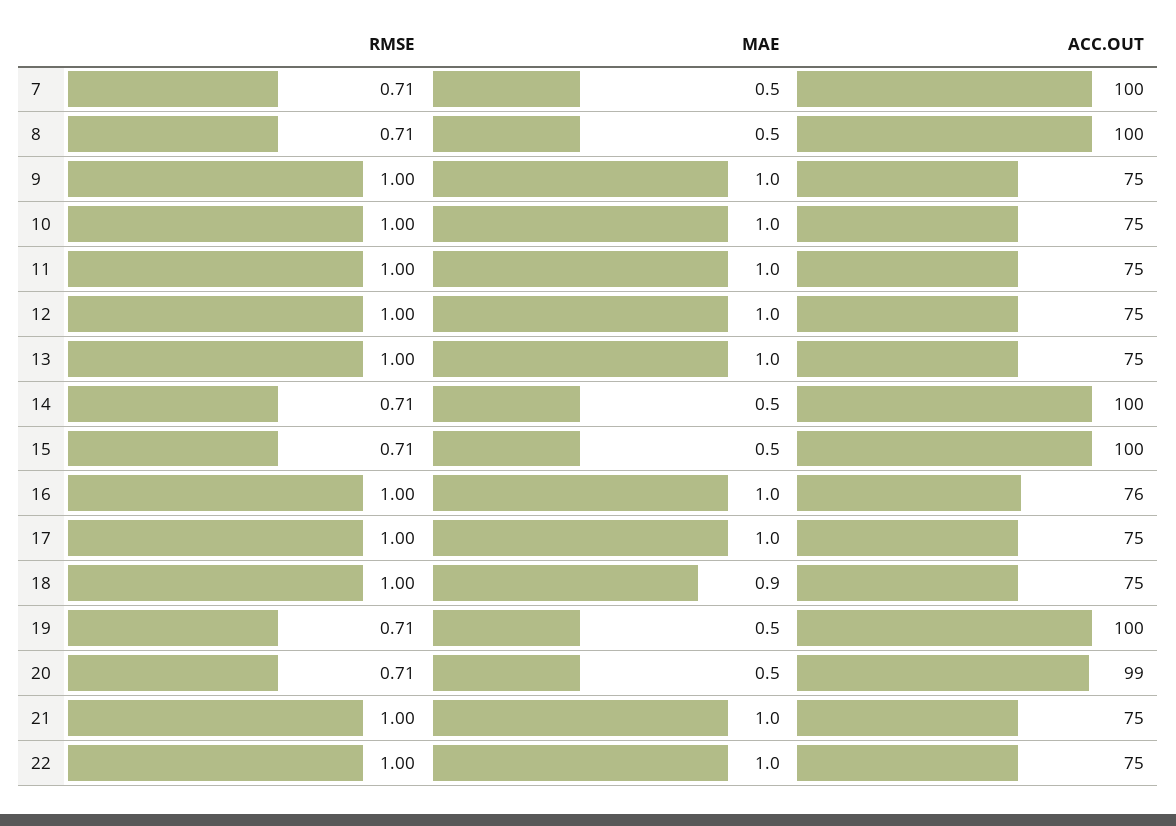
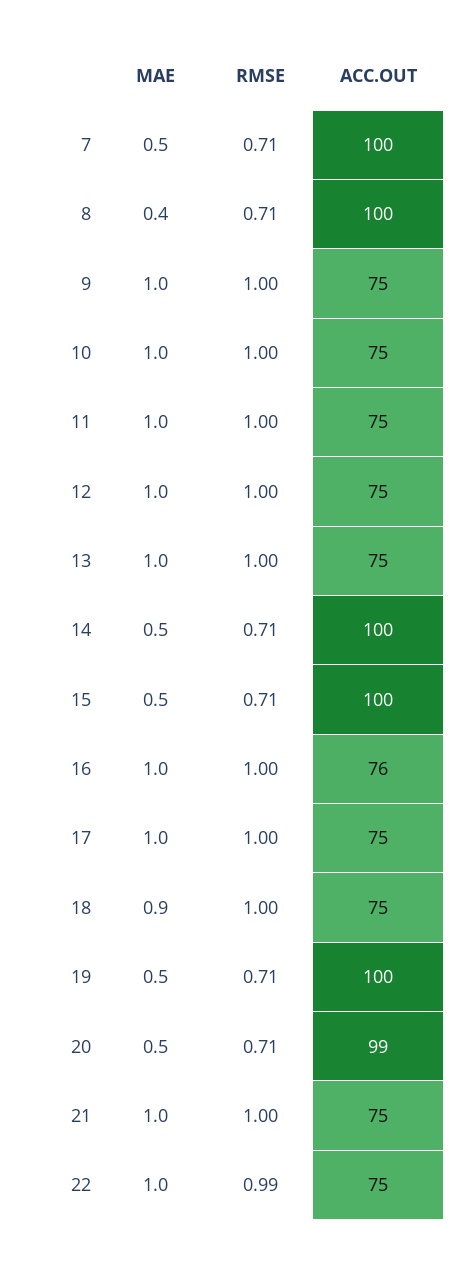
  {
    "RMSE": {
      "7": 0.71,
      "8": 0.71,
      "9": 1,
      "10": 1,
      "11": 1,
      "12": 1,
      "13": 1,
      "14": 0.71,
      "15": 0.71,
      "16": 1,
      "17": 1,
      "18": 1,
      "19": 0.71,
      "20": 0.71,
      "21": 1,
-     "22": 1
+     "22": 0.99
    },
    "MAE": {
      "7": 0.5,
-     "8": 0.5,
+     "8": 0.4,
      "9": 1,
      "10": 1,
      "11": 1,
      "12": 1,
      "13": 1,
      "14": 0.5,
      "15": 0.5,
      "16": 1,
      "17": 1,
      "18": 0.9,
      "19": 0.5,
      "20": 0.5,
      "21": 1,
      "22": 1
    },
    "ACC.OUT": {
      "7": 100,
      "8": 100,
      "9": 75,
      "10": 75,
      "11": 75,
      "12": 75,
      "13": 75,
      "14": 100,
      "15": 100,
      "16": 76,
      "17": 75,
      "18": 75,
      "19": 100,
      "20": 99,
      "21": 75,
      "22": 75
    }
  }

